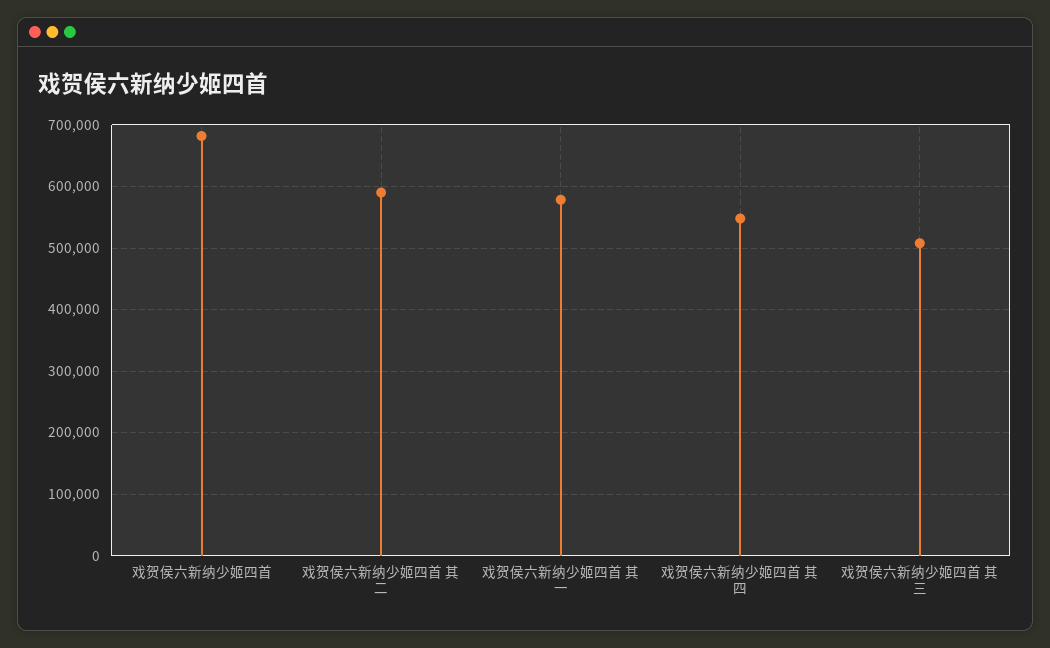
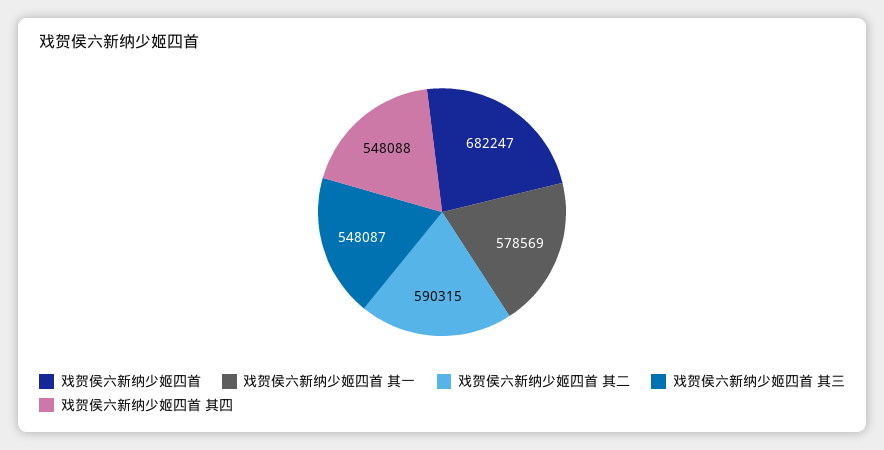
  {
    "戏贺侯六新纳少姬四首": 682247,
    "戏贺侯六新纳少姬四首 其二": 590315,
    "戏贺侯六新纳少姬四首 其一": 578569,
    "戏贺侯六新纳少姬四首 其四": 548088,
-   "戏贺侯六新纳少姬四首 其三": 510000
+   "戏贺侯六新纳少姬四首 其三": 548087
  }

